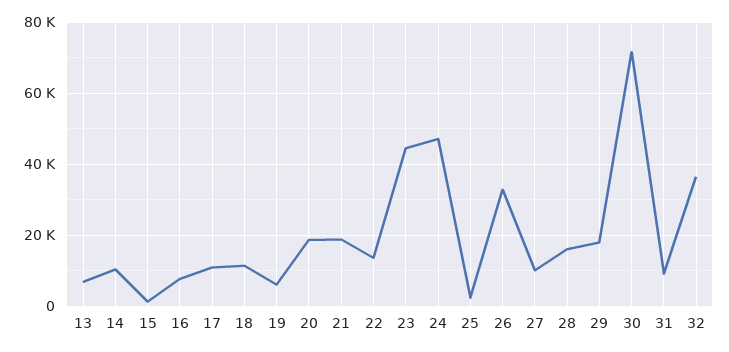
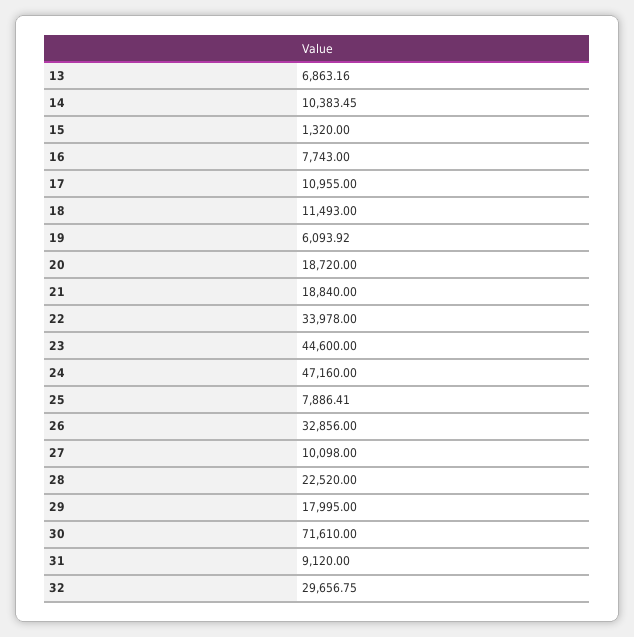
  {
    "13": 6863.16,
    "14": 10383.45,
    "15": 1320,
    "16": 7743,
    "17": 10955,
    "18": 11493,
    "19": 6093.92,
    "20": 18720,
    "21": 18840,
-   "22": 14000,
+   "22": 33978,
    "23": 44600,
    "24": 47160,
-   "25": 2000,
+   "25": 7886.41,
    "26": 32856,
    "27": 10098,
-   "28": 16000,
+   "28": 22520,
    "29": 17995,
    "30": 71610,
    "31": 9120,
-   "32": 36000
+   "32": 29656.75
  }

